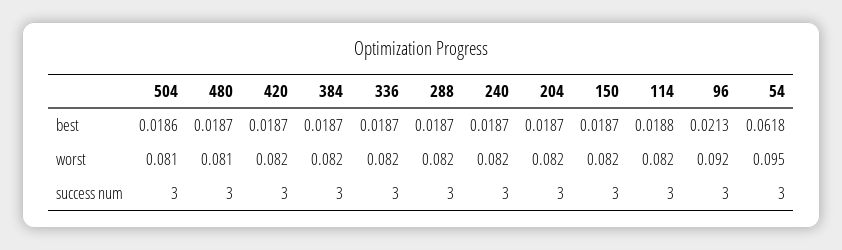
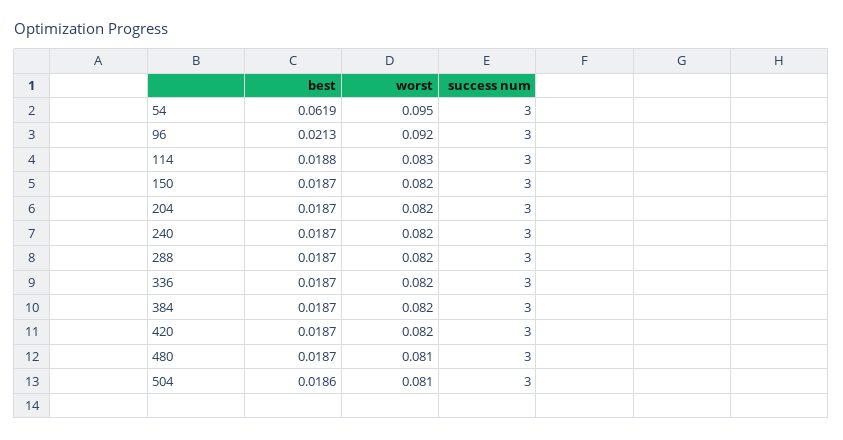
  {
    "504": {
      "best": 0.0186,
      "worst": 0.081,
      "success num": 3
    },
    "480": {
      "best": 0.0187,
      "worst": 0.081,
      "success num": 3
    },
    "420": {
      "best": 0.0187,
      "worst": 0.082,
      "success num": 3
    },
    "384": {
      "best": 0.0187,
      "worst": 0.082,
      "success num": 3
    },
    "336": {
      "best": 0.0187,
      "worst": 0.082,
      "success num": 3
    },
    "288": {
      "best": 0.0187,
      "worst": 0.082,
      "success num": 3
    },
    "240": {
      "best": 0.0187,
      "worst": 0.082,
      "success num": 3
    },
    "204": {
      "best": 0.0187,
      "worst": 0.082,
      "success num": 3
    },
    "150": {
      "best": 0.0187,
      "worst": 0.082,
      "success num": 3
    },
    "114": {
      "best": 0.0188,
-     "worst": 0.082,
+     "worst": 0.083,
      "success num": 3
    },
    "96": {
      "best": 0.0213,
      "worst": 0.092,
      "success num": 3
    },
    "54": {
-     "best": 0.0618,
+     "best": 0.0619,
      "worst": 0.095,
      "success num": 3
    }
  }

